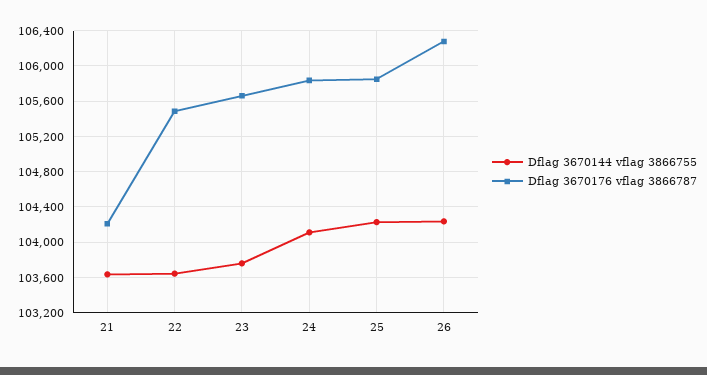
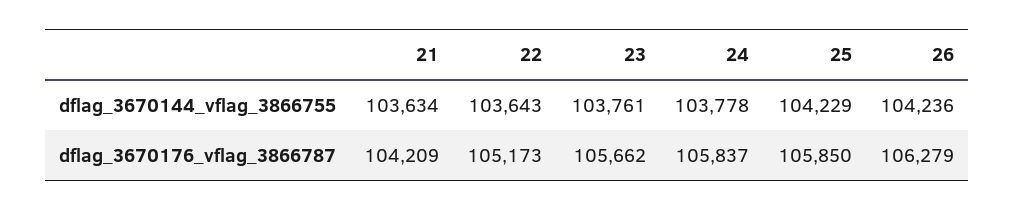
  {
    "Dflag 3670144 vflag 3866755": {
      "21": 103634,
      "22": 103643,
      "23": 103761,
-     "24": 104100,
+     "24": 103778,
      "25": 104229,
      "26": 104236
    },
    "Dflag 3670176 vflag 3866787": {
      "21": 104209,
-     "22": 105500,
+     "22": 105173,
      "23": 105662,
      "24": 105837,
      "25": 105850,
      "26": 106279
    }
  }

